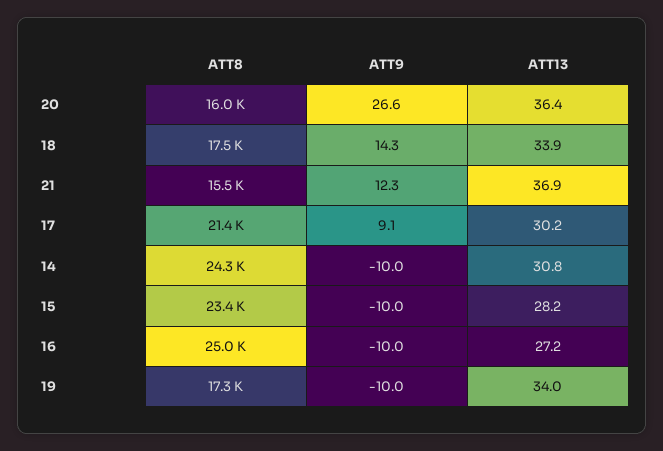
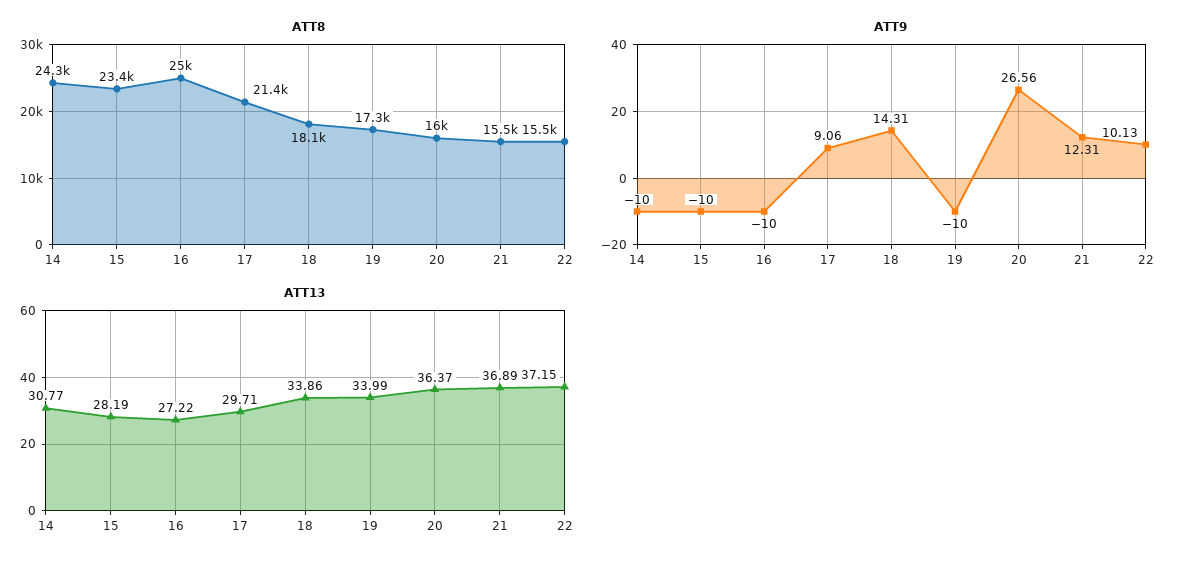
  {
    "ATT8": {
      "20": 16000,
-     "18": 17500,
+     "18": 18100,
      "21": 15500,
      "17": 21400,
      "14": 24300,
      "15": 23400,
      "16": 25000,
-     "19": 17300
+     "19": 17300,
+     "22": 15500
    },
    "ATT9": {
      "20": 26.56,
      "18": 14.31,
      "21": 12.31,
      "17": 9.06,
      "14": -10,
      "15": -10,
      "16": -10,
-     "19": -10
+     "19": -10,
+     "22": 10.13
    },
    "ATT13": {
      "20": 36.37,
      "18": 33.86,
      "21": 36.89,
-     "17": 30.2,
+     "17": 29.71,
      "14": 30.77,
      "15": 28.19,
      "16": 27.22,
-     "19": 33.99
+     "19": 33.99,
+     "22": 37.15
    }
  }

